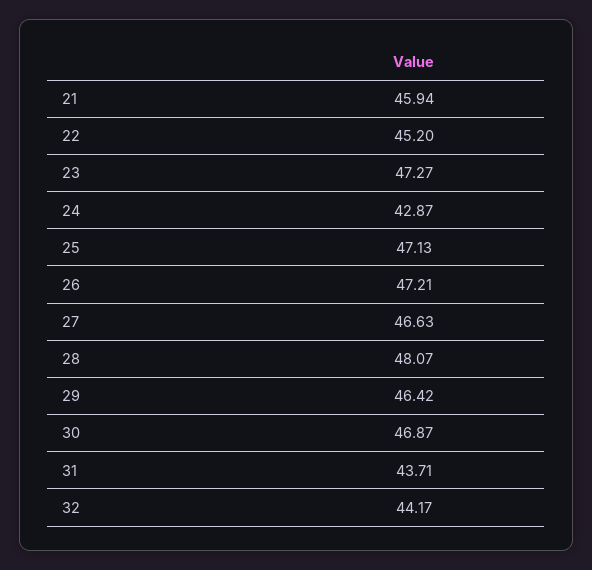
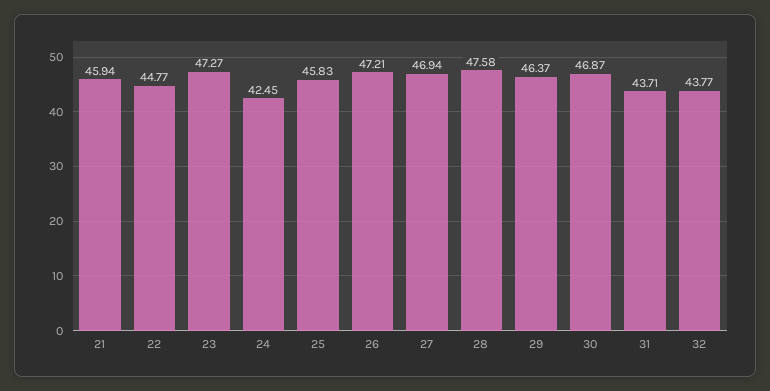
  {
    "21": 45.94,
-   "22": 45.2,
+   "22": 44.77,
    "23": 47.27,
-   "24": 42.87,
+   "24": 42.45,
-   "25": 47.13,
+   "25": 45.83,
    "26": 47.21,
-   "27": 46.63,
+   "27": 46.94,
-   "28": 48.07,
+   "28": 47.58,
-   "29": 46.42,
+   "29": 46.37,
    "30": 46.87,
    "31": 43.71,
-   "32": 44.17
+   "32": 43.77
  }

